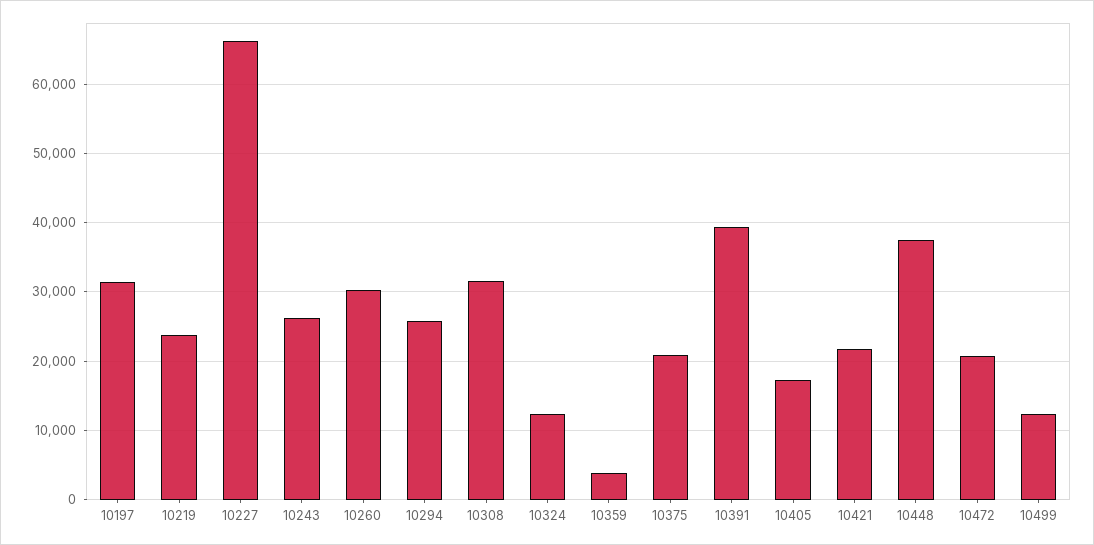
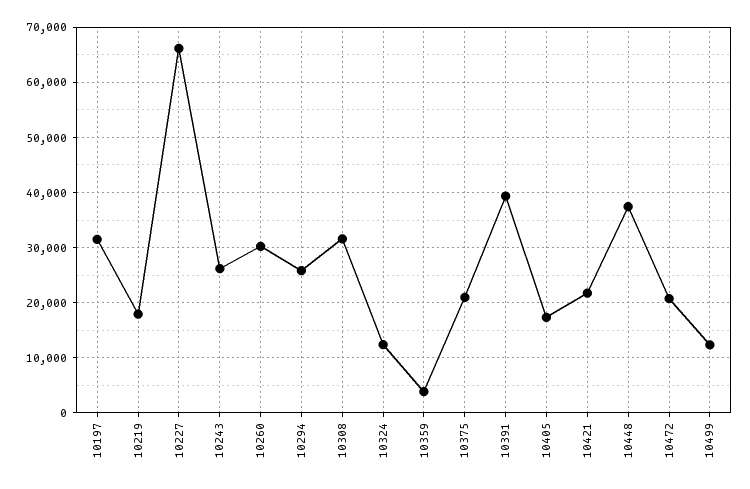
  {
    "10197": 31000,
-   "10219": 24000,
+   "10219": 18000,
    "10227": 66000,
    "10243": 26000,
    "10260": 30000,
    "10294": 26000,
    "10308": 32000,
    "10324": 12000,
    "10359": 4000,
    "10375": 21000,
    "10391": 39000,
    "10405": 17000,
    "10421": 22000,
    "10448": 37000,
    "10472": 21000,
    "10499": 12000
  }

